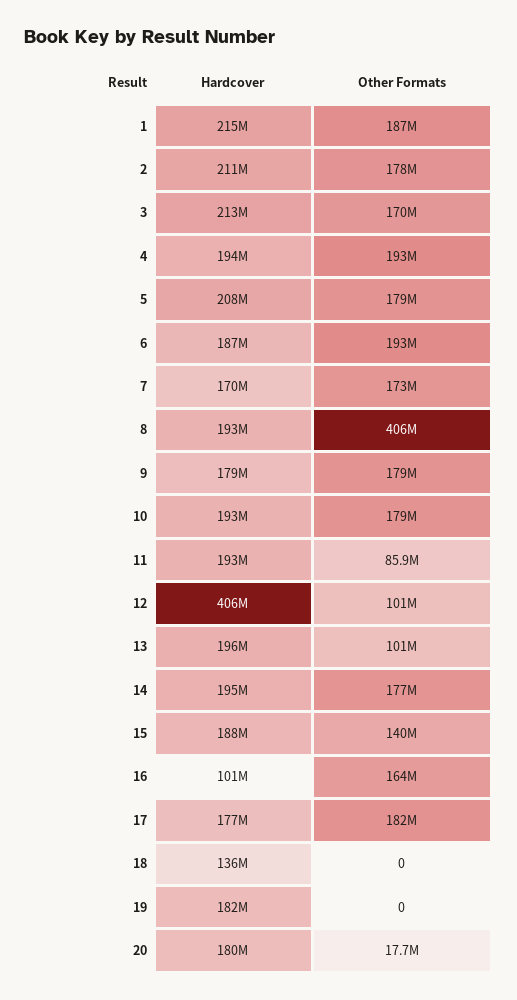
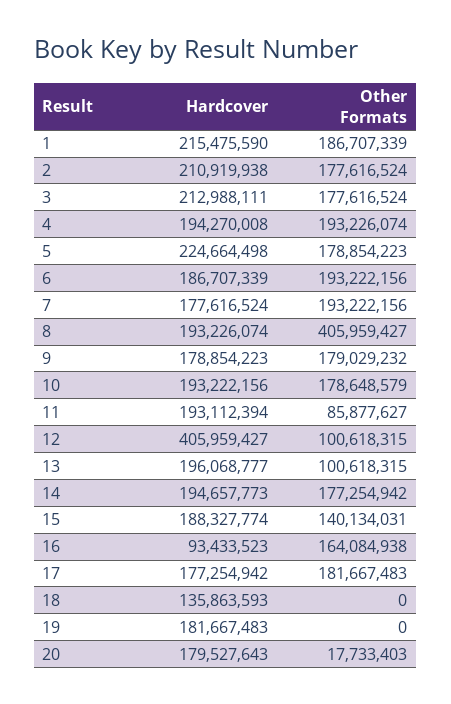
  {
    "Hardcover": {
      "1": 215475590,
      "2": 210919938,
      "3": 212988111,
      "4": 194270008,
-     "5": 208000000,
+     "5": 224664498,
      "6": 186707339,
-     "7": 170000000,
+     "7": 177616524,
      "8": 193226074,
      "9": 178854223,
      "10": 193222156,
      "11": 193112394,
      "12": 405959427,
      "13": 196068777,
      "14": 194657773,
      "15": 188327774,
-     "16": 101000000,
+     "16": 93433523,
      "17": 177254942,
      "18": 135863593,
      "19": 181667483,
      "20": 179527643
    },
    "Other Formats": {
      "1": 186707339,
      "2": 177616524,
-     "3": 170000000,
+     "3": 177616524,
      "4": 193226074,
      "5": 178854223,
      "6": 193222156,
-     "7": 173000000,
+     "7": 193222156,
      "8": 405959427,
      "9": 179029232,
      "10": 178648579,
      "11": 85877627,
      "12": 100618315,
      "13": 100618315,
      "14": 177254942,
      "15": 140134031,
      "16": 164084938,
      "17": 181667483,
      "18": 0,
      "19": 0,
      "20": 17733403
    }
  }

